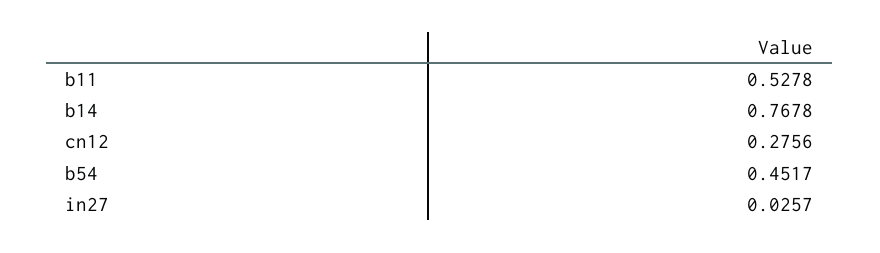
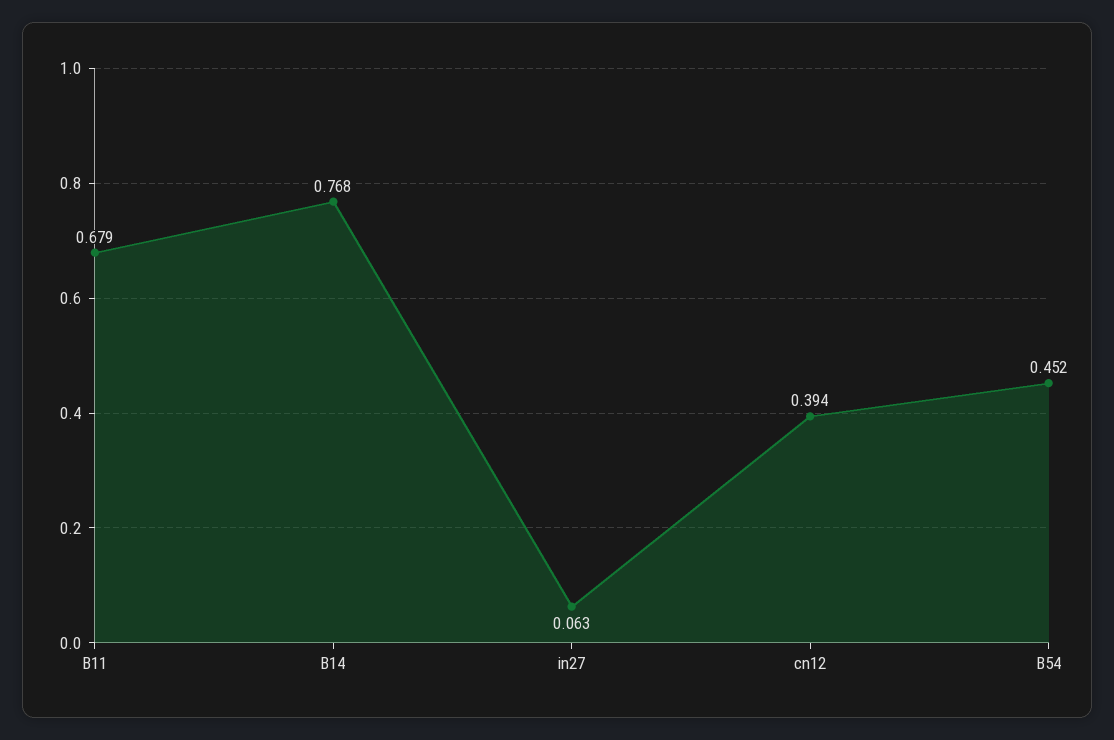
  {
-   "b11": 0.5278,
+   "b11": 0.679,
    "b14": 0.7678,
-   "cn12": 0.2756,
+   "cn12": 0.394,
    "b54": 0.4517,
-   "in27": 0.0257
+   "in27": 0.063
  }

